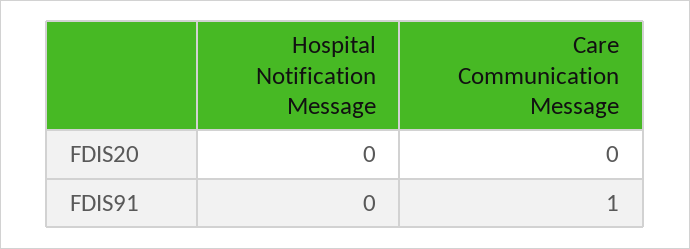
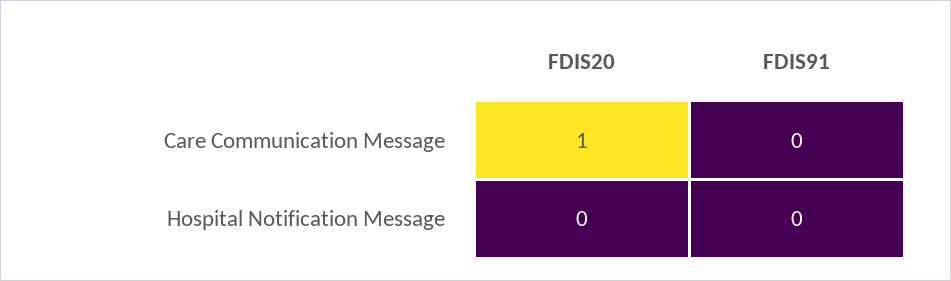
  {
    "Hospital Notification Message": {
      "FDIS20": 0,
      "FDIS91": 0
    },
    "Care Communication Message": {
-     "FDIS20": 0,
+     "FDIS20": 1,
-     "FDIS91": 1
+     "FDIS91": 0
    }
  }

